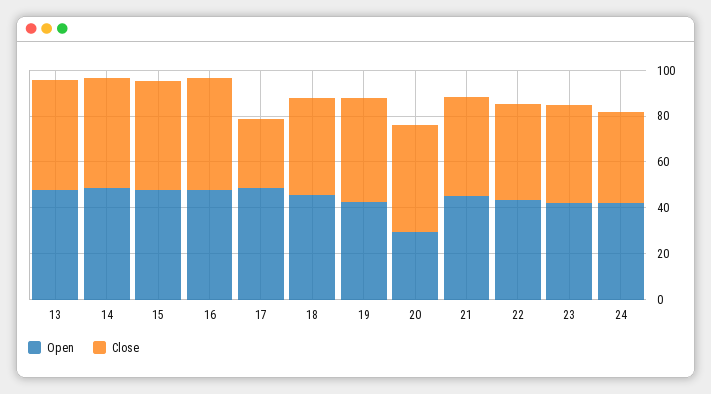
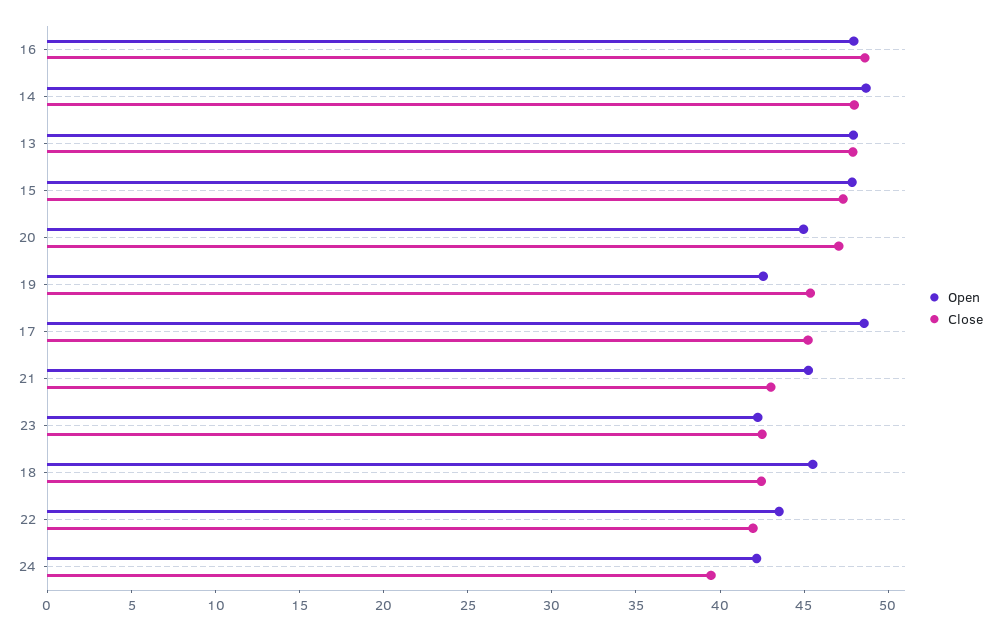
  {
    "Open": {
      "13": 48,
      "14": 49,
      "15": 48,
      "16": 48,
      "17": 49,
      "18": 46,
      "19": 43,
-     "20": 30,
+     "20": 45,
      "21": 45,
      "22": 44,
      "23": 42,
      "24": 42
    },
    "Close": {
      "13": 48,
      "14": 48,
      "15": 47,
      "16": 49,
-     "17": 30,
+     "17": 45,
      "18": 42,
      "19": 45,
      "20": 47,
      "21": 43,
      "22": 42,
      "23": 43,
      "24": 39
    }
  }

